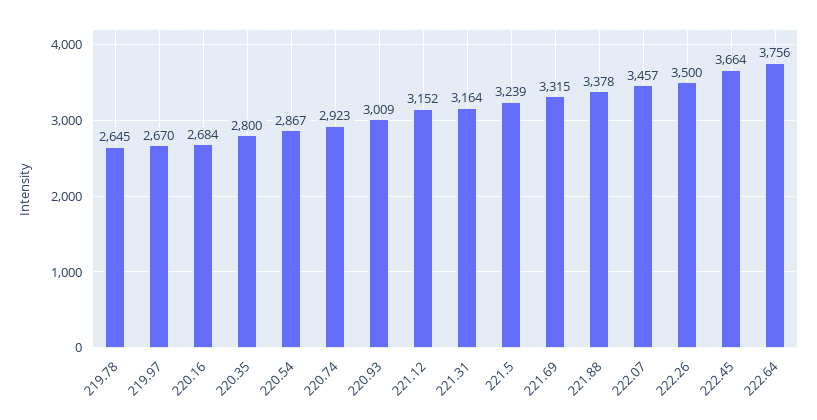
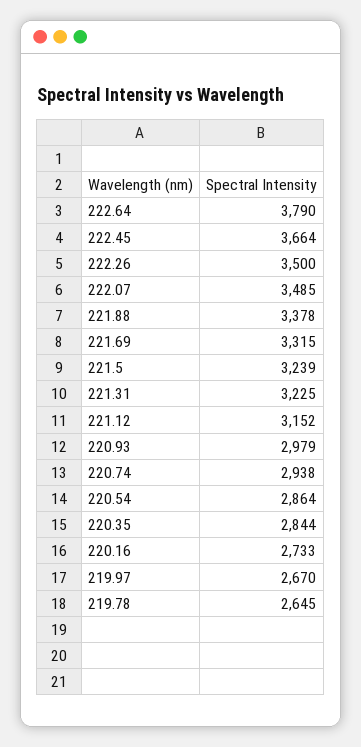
  {
    "219.78": 2645,
    "219.97": 2670,
-   "220.16": 2684,
+   "220.16": 2733,
-   "220.35": 2800,
+   "220.35": 2844,
-   "220.54": 2867,
+   "220.54": 2864,
-   "220.74": 2923,
+   "220.74": 2938,
-   "220.93": 3009,
+   "220.93": 2979,
    "221.12": 3152,
-   "221.31": 3164,
+   "221.31": 3225,
    "221.5": 3239,
    "221.69": 3315,
    "221.88": 3378,
-   "222.07": 3457,
+   "222.07": 3485,
    "222.26": 3500,
    "222.45": 3664,
-   "222.64": 3756
+   "222.64": 3790
  }

